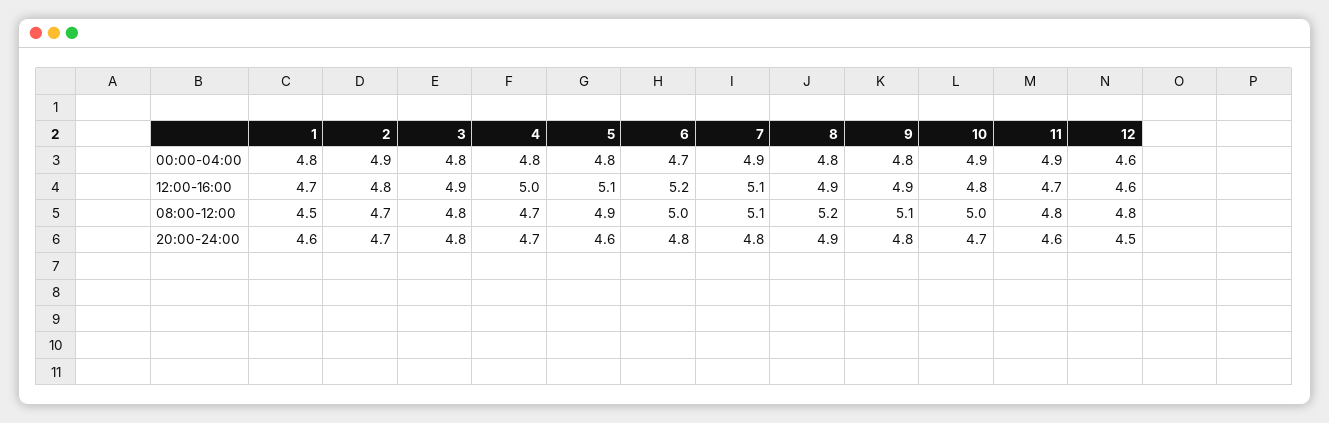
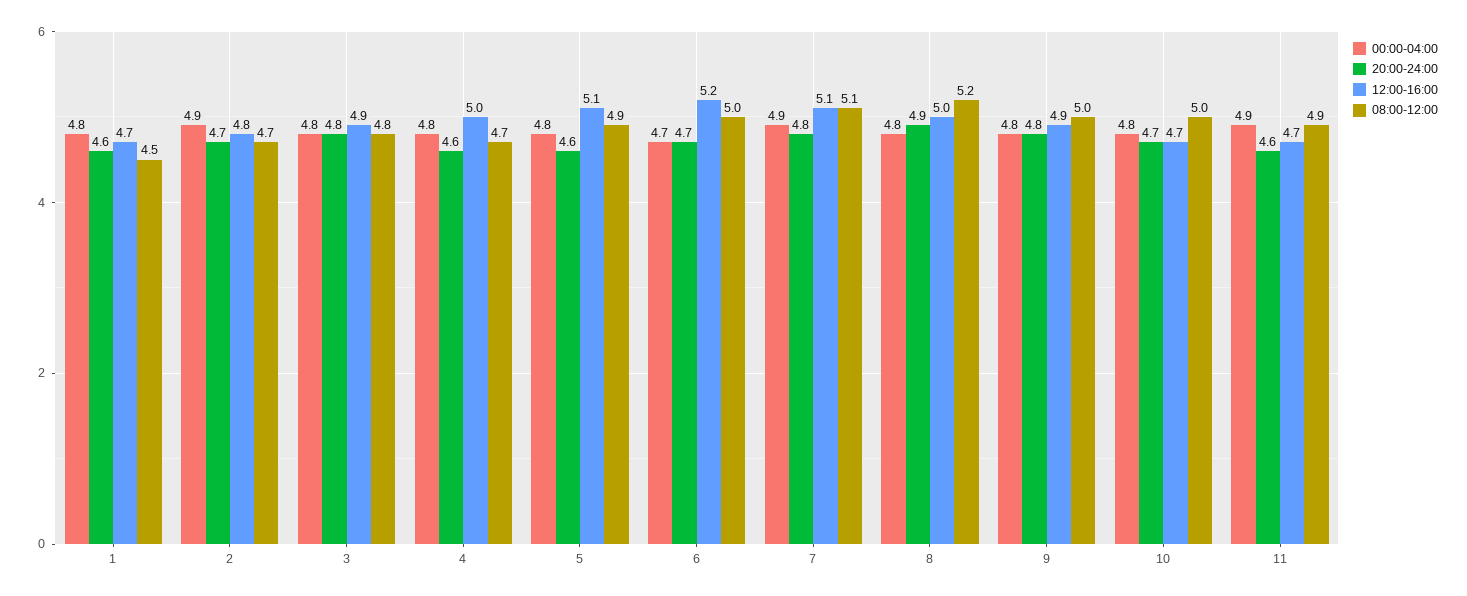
  {
    "00:00-04:00": {
      "1": 4.8,
      "2": 4.9,
      "3": 4.8,
      "4": 4.8,
      "5": 4.8,
      "6": 4.7,
      "7": 4.9,
      "8": 4.8,
      "9": 4.8,
-     "10": 4.9,
+     "10": 4.8,
-     "11": 4.9,
+     "11": 4.9
-     "12": 4.6
    },
    "12:00-16:00": {
      "1": 4.7,
      "2": 4.8,
      "3": 4.9,
      "4": 5,
      "5": 5.1,
      "6": 5.2,
      "7": 5.1,
-     "8": 4.9,
+     "8": 5,
      "9": 4.9,
-     "10": 4.8,
+     "10": 4.7,
-     "11": 4.7,
+     "11": 4.7
-     "12": 4.6
    },
    "08:00-12:00": {
      "1": 4.5,
      "2": 4.7,
      "3": 4.8,
      "4": 4.7,
      "5": 4.9,
      "6": 5,
      "7": 5.1,
      "8": 5.2,
-     "9": 5.1,
+     "9": 5,
      "10": 5,
-     "11": 4.8,
+     "11": 4.9
-     "12": 4.8
    },
    "20:00-24:00": {
      "1": 4.6,
      "2": 4.7,
      "3": 4.8,
-     "4": 4.7,
+     "4": 4.6,
      "5": 4.6,
-     "6": 4.8,
+     "6": 4.7,
      "7": 4.8,
      "8": 4.9,
      "9": 4.8,
      "10": 4.7,
-     "11": 4.6,
+     "11": 4.6
-     "12": 4.5
    }
  }

